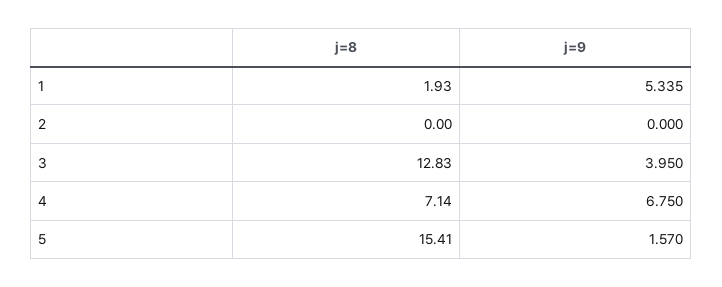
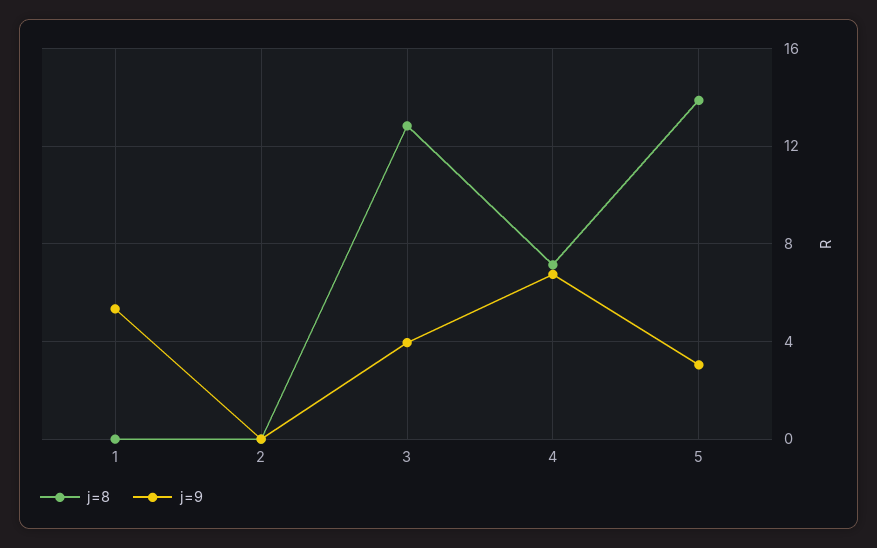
  {
    "j=8": {
-     "1": 1.93,
+     "1": 0,
      "2": 0,
      "3": 12.83,
      "4": 7.14,
-     "5": 15.41
+     "5": 14
    },
    "j=9": {
      "1": 5.335,
      "2": 0,
      "3": 3.95,
      "4": 6.75,
-     "5": 1.57
+     "5": 3
    }
  }

